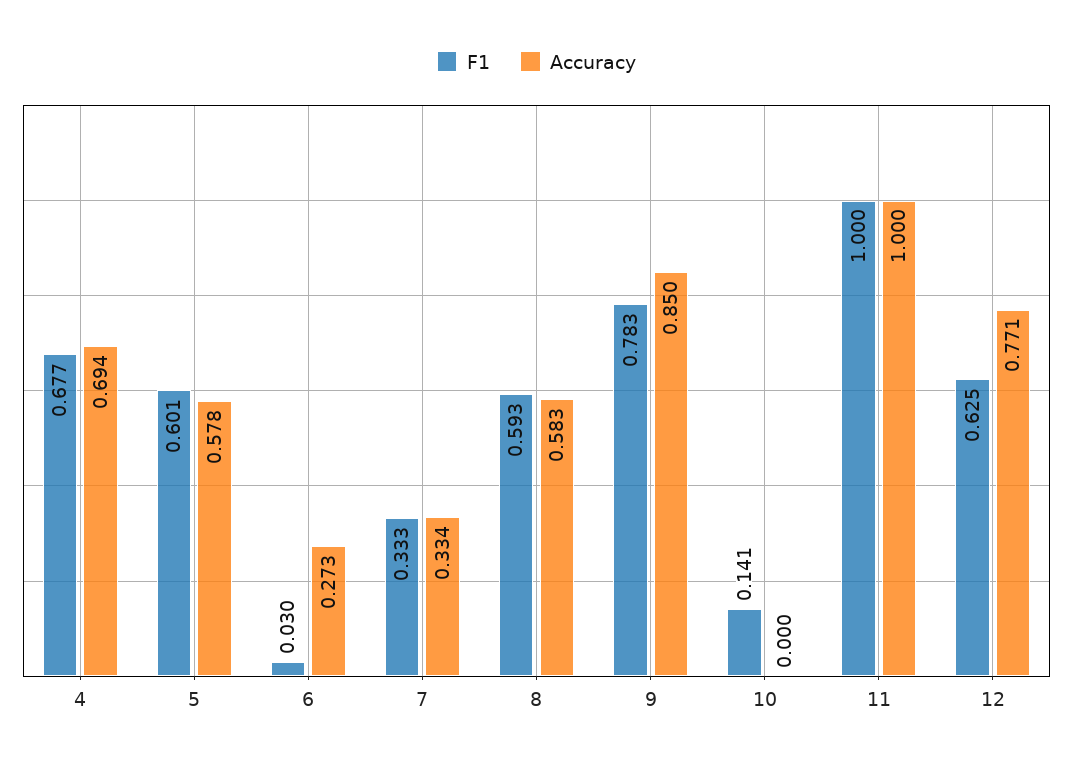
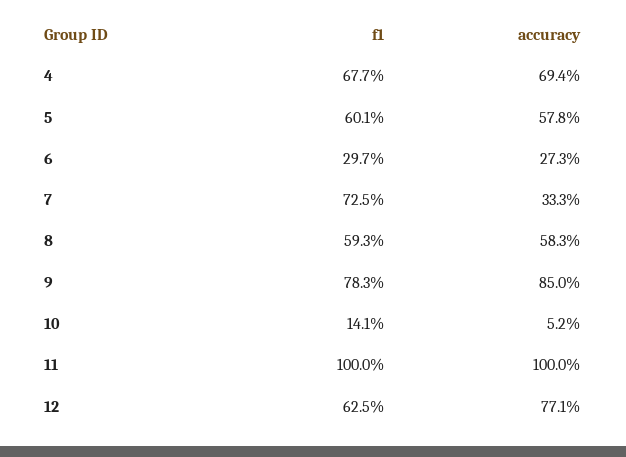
  {
    "F1": {
      "4": 0.677,
      "5": 0.601,
-     "6": 0.03,
+     "6": 0.297,
-     "7": 0.333,
+     "7": 0.725,
      "8": 0.593,
      "9": 0.783,
      "10": 0.141,
      "11": 1,
      "12": 0.625
    },
    "Accuracy": {
      "4": 0.694,
      "5": 0.578,
      "6": 0.273,
-     "7": 0.334,
+     "7": 0.333,
      "8": 0.583,
      "9": 0.85,
-     "10": 0,
+     "10": 0.052,
      "11": 1,
      "12": 0.771
    }
  }

